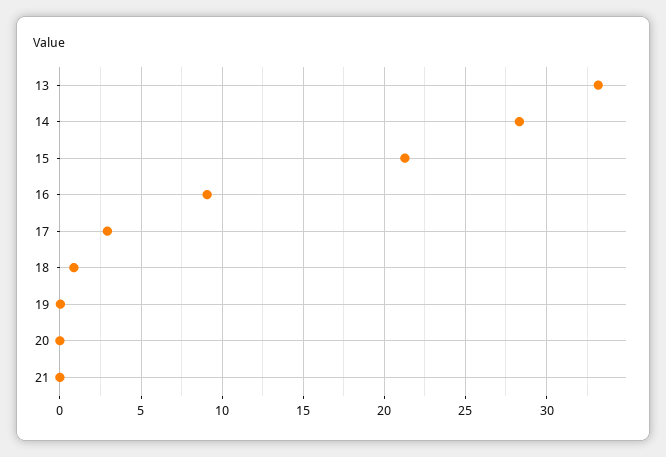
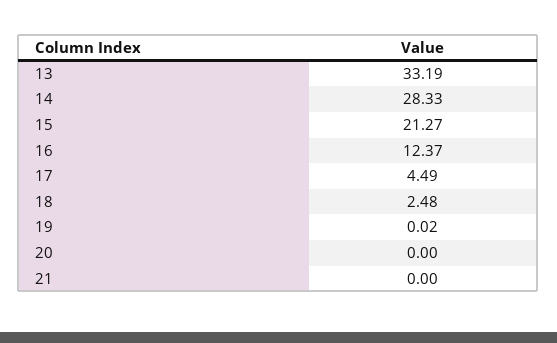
  {
    "13": 33.19,
    "14": 28.33,
    "15": 21.27,
-   "16": 9,
+   "16": 12.37,
-   "17": 3,
+   "17": 4.49,
-   "18": 1,
+   "18": 2.48,
    "19": 0.02,
    "20": 0,
    "21": 0
  }

